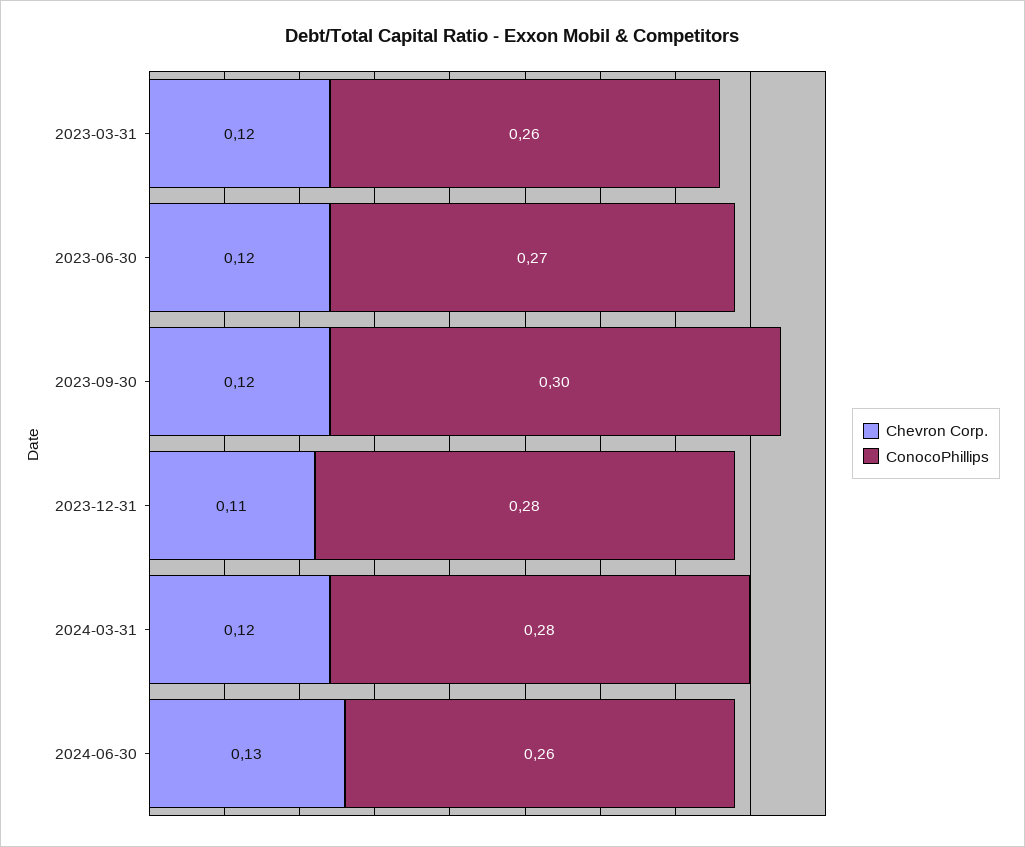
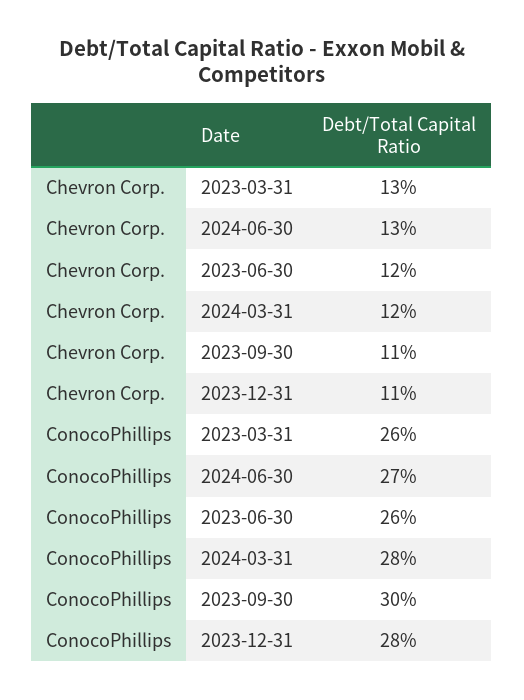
  {
    "Chevron Corp.": {
-     "2023-03-31": 0.12,
+     "2023-03-31": 0.13,
      "2023-06-30": 0.12,
-     "2023-09-30": 0.12,
+     "2023-09-30": 0.11,
      "2023-12-31": 0.11,
      "2024-03-31": 0.12,
      "2024-06-30": 0.13
    },
    "ConocoPhillips": {
      "2023-03-31": 0.26,
-     "2023-06-30": 0.27,
+     "2023-06-30": 0.26,
      "2023-09-30": 0.3,
      "2023-12-31": 0.28,
      "2024-03-31": 0.28,
-     "2024-06-30": 0.26
+     "2024-06-30": 0.27
    }
  }

